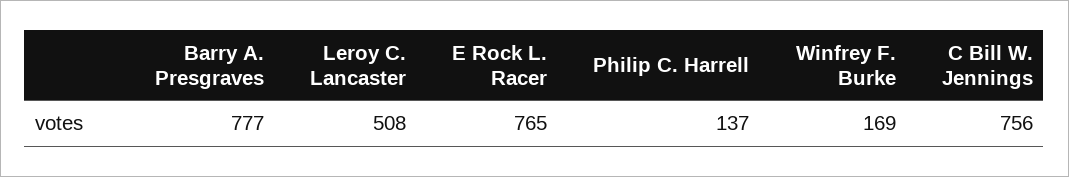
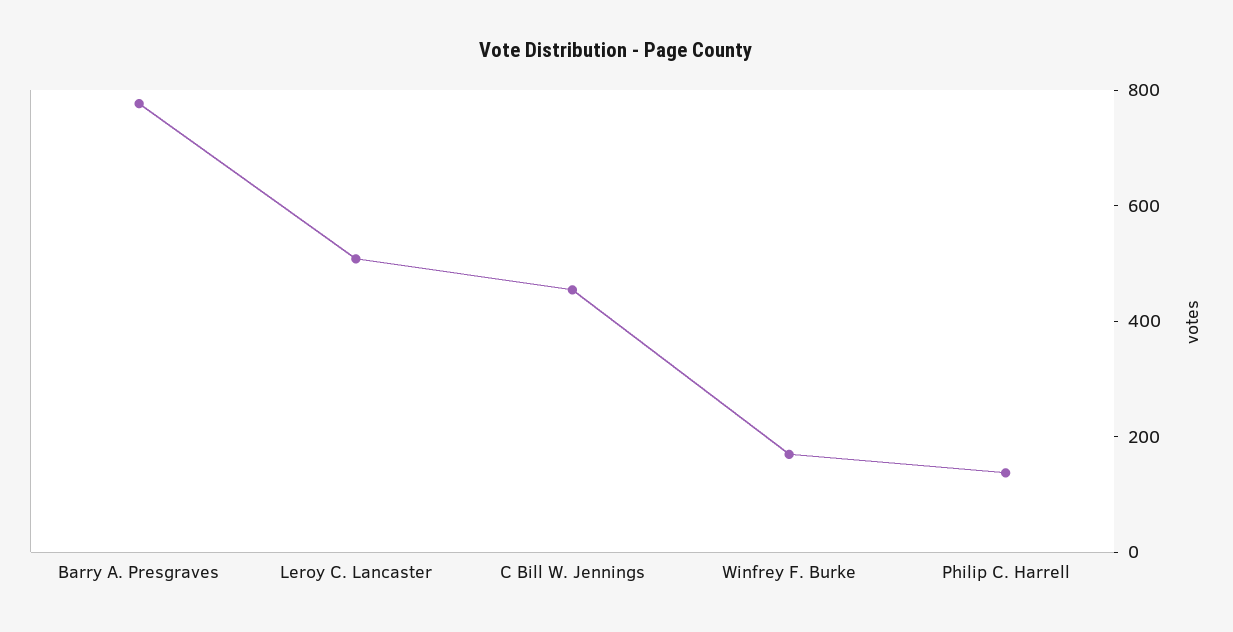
  {
    "Barry A. Presgraves": 777,
    "Leroy C. Lancaster": 508,
-   "E Rock L. Racer": 765,
    "Philip C. Harrell": 137,
    "Winfrey F. Burke": 169,
-   "C Bill W. Jennings": 756
+   "C Bill W. Jennings": 450
  }

